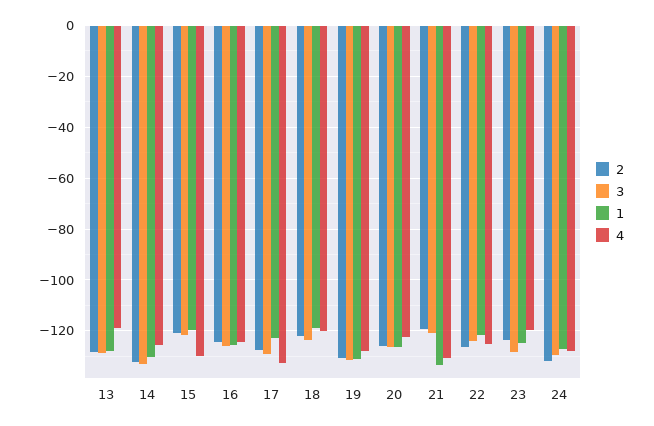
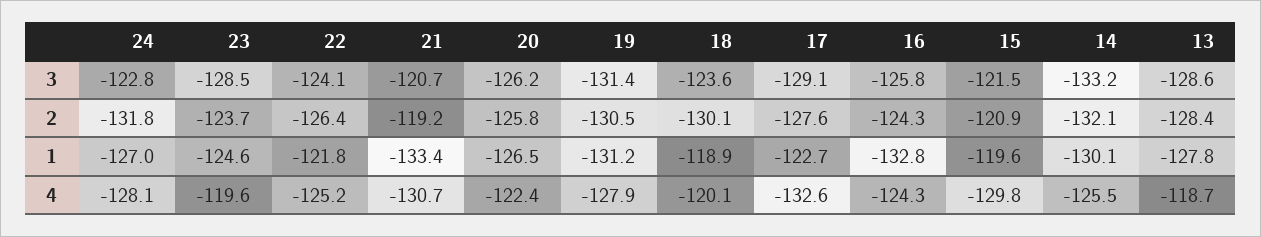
  {
    "2": {
      "13": -128.4,
      "14": -132.1,
      "15": -120.9,
      "16": -124.3,
      "17": -127.6,
-     "18": -122.5,
+     "18": -130.1,
      "19": -130.5,
      "20": -125.8,
      "21": -119.2,
      "22": -126.4,
      "23": -123.7,
      "24": -131.8
    },
    "3": {
      "13": -128.6,
      "14": -133.2,
      "15": -121.5,
      "16": -125.8,
      "17": -129.1,
      "18": -123.6,
      "19": -131.4,
      "20": -126.2,
      "21": -120.7,
      "22": -124.1,
      "23": -128.5,
-     "24": -130
+     "24": -122.8
    },
    "1": {
      "13": -127.8,
      "14": -130.1,
      "15": -119.6,
-     "16": -125,
+     "16": -132.8,
      "17": -122.7,
      "18": -118.9,
      "19": -131.2,
      "20": -126.5,
      "21": -133.4,
      "22": -121.8,
      "23": -124.6,
      "24": -127
    },
    "4": {
      "13": -118.7,
      "14": -125.5,
      "15": -129.8,
      "16": -124.3,
      "17": -132.6,
      "18": -120.1,
      "19": -127.9,
      "20": -122.4,
      "21": -130.7,
      "22": -125.2,
      "23": -119.6,
      "24": -128.1
    }
  }

